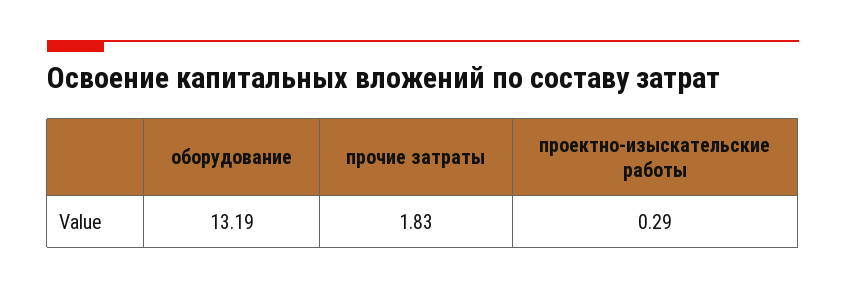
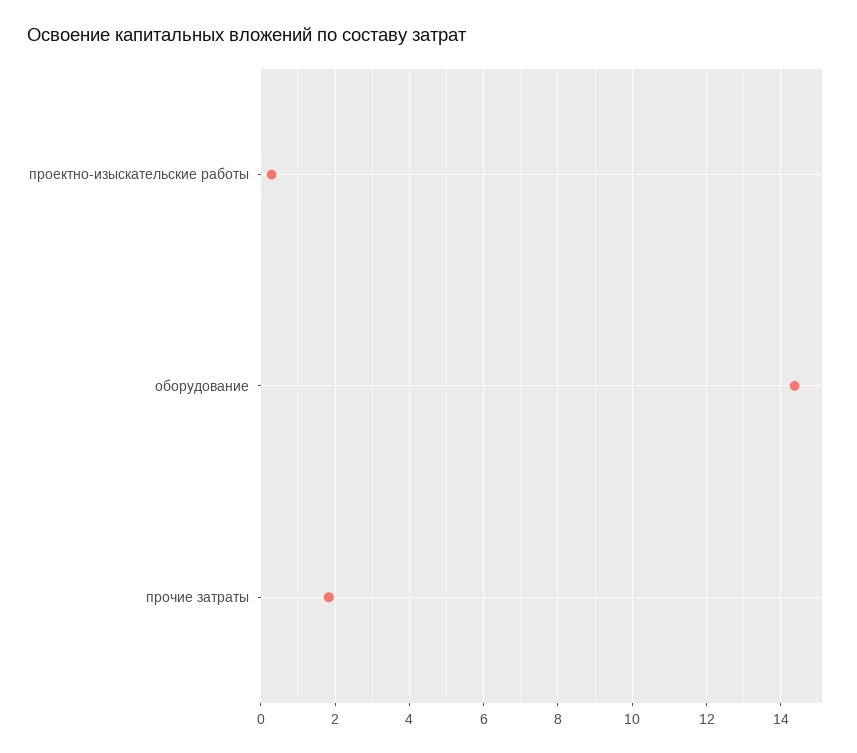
  {
-   "оборудование": 13.19,
+   "оборудование": 14.4,
    "прочие затраты": 1.83,
    "проектно-изыскательские работы": 0.29
  }

